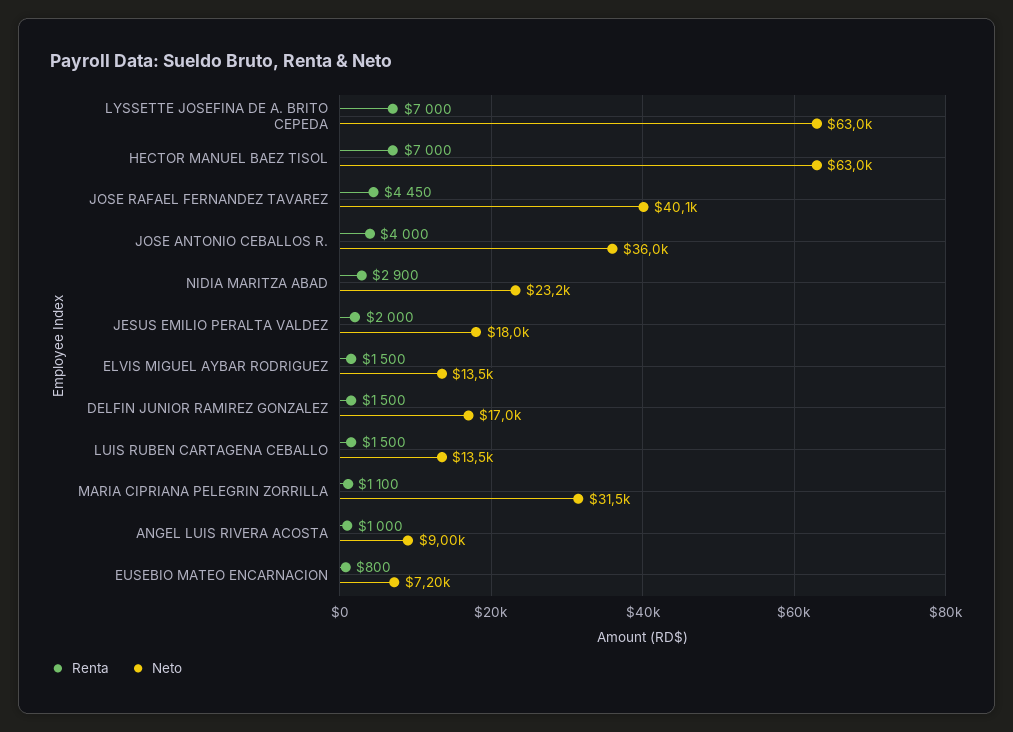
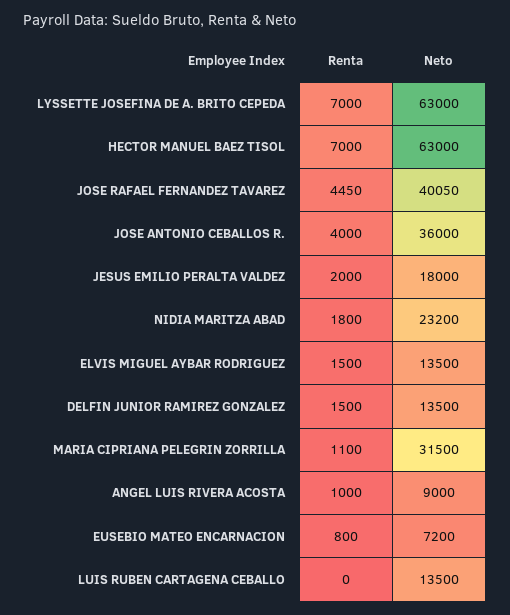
  {
    "Renta": {
      "LYSSETTE JOSEFINA DE A. BRITO CEPEDA": 7000,
      "HECTOR MANUEL BAEZ TISOL": 7000,
      "JOSE RAFAEL FERNANDEZ TAVAREZ": 4450,
      "JOSE ANTONIO CEBALLOS R.": 4000,
-     "NIDIA MARITZA ABAD": 2900,
+     "NIDIA MARITZA ABAD": 1800,
      "JESUS EMILIO PERALTA VALDEZ": 2000,
      "ELVIS MIGUEL AYBAR RODRIGUEZ": 1500,
      "DELFIN JUNIOR RAMIREZ GONZALEZ": 1500,
-     "LUIS RUBEN CARTAGENA CEBALLO": 1500,
+     "LUIS RUBEN CARTAGENA CEBALLO": 0,
      "MARIA CIPRIANA PELEGRIN ZORRILLA": 1100,
      "ANGEL LUIS RIVERA ACOSTA": 1000,
      "EUSEBIO MATEO ENCARNACION": 800
    },
    "Neto": {
      "LYSSETTE JOSEFINA DE A. BRITO CEPEDA": 63000,
      "HECTOR MANUEL BAEZ TISOL": 63000,
      "JOSE RAFAEL FERNANDEZ TAVAREZ": 40050,
      "JOSE ANTONIO CEBALLOS R.": 36000,
      "NIDIA MARITZA ABAD": 23200,
      "JESUS EMILIO PERALTA VALDEZ": 18000,
      "ELVIS MIGUEL AYBAR RODRIGUEZ": 13500,
-     "DELFIN JUNIOR RAMIREZ GONZALEZ": 17000,
+     "DELFIN JUNIOR RAMIREZ GONZALEZ": 13500,
      "LUIS RUBEN CARTAGENA CEBALLO": 13500,
      "MARIA CIPRIANA PELEGRIN ZORRILLA": 31500,
      "ANGEL LUIS RIVERA ACOSTA": 9000,
      "EUSEBIO MATEO ENCARNACION": 7200
    }
  }

